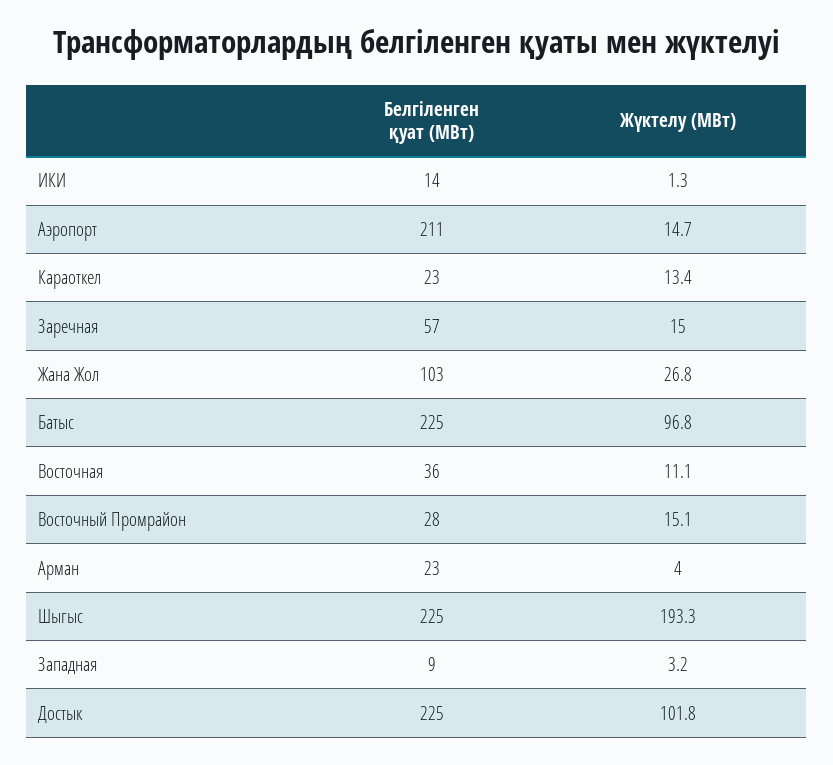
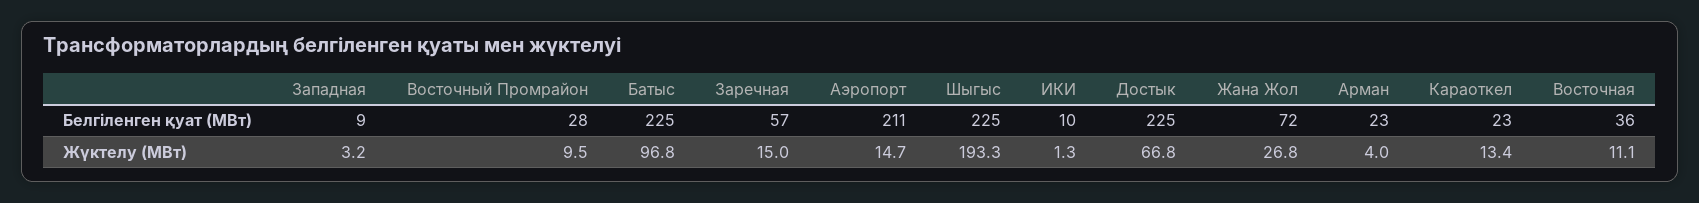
  {
    "Белгіленген қуат (МВт)": {
-     "ИКИ": 14,
+     "ИКИ": 10,
      "Аэропорт": 211,
      "Караоткел": 23,
      "Заречная": 57,
-     "Жана Жол": 103,
+     "Жана Жол": 72,
      "Батыс": 225,
      "Восточная": 36,
      "Восточный Промрайон": 28,
      "Арман": 23,
      "Шыгыс": 225,
      "Западная": 9,
      "Достык": 225
    },
    "Жүктелу (МВт)": {
      "ИКИ": 1.3,
      "Аэропорт": 14.7,
      "Караоткел": 13.4,
      "Заречная": 15,
      "Жана Жол": 26.8,
      "Батыс": 96.8,
      "Восточная": 11.1,
-     "Восточный Промрайон": 15.1,
+     "Восточный Промрайон": 9.5,
      "Арман": 4,
      "Шыгыс": 193.3,
      "Западная": 3.2,
-     "Достык": 101.8
+     "Достык": 66.8
    }
  }

